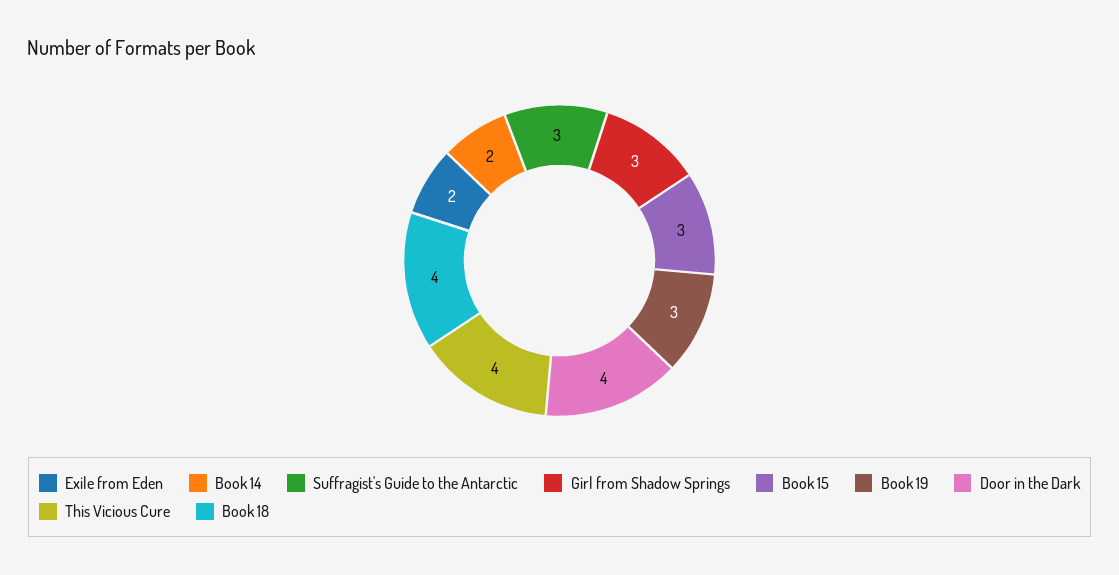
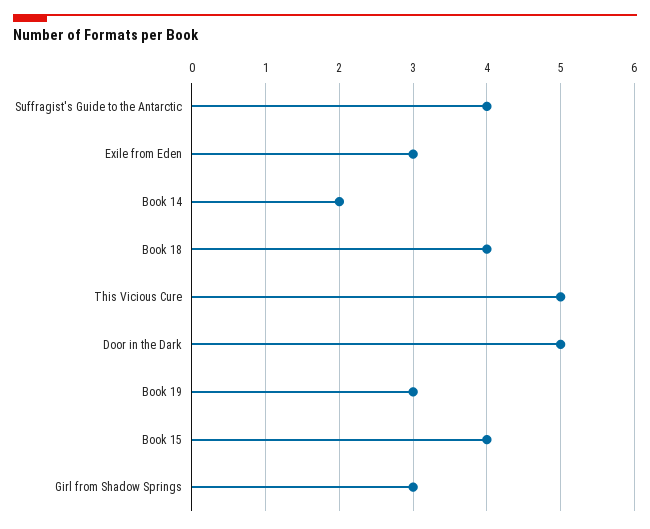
  {
-   "Exile from Eden": 2,
+   "Exile from Eden": 3,
    "Book 14": 2,
-   "Suffragist's Guide to the Antarctic": 3,
+   "Suffragist's Guide to the Antarctic": 4,
    "Girl from Shadow Springs": 3,
-   "Book 15": 3,
+   "Book 15": 4,
    "Book 19": 3,
-   "Door in the Dark": 4,
+   "Door in the Dark": 5,
-   "This Vicious Cure": 4,
+   "This Vicious Cure": 5,
    "Book 18": 4
  }

